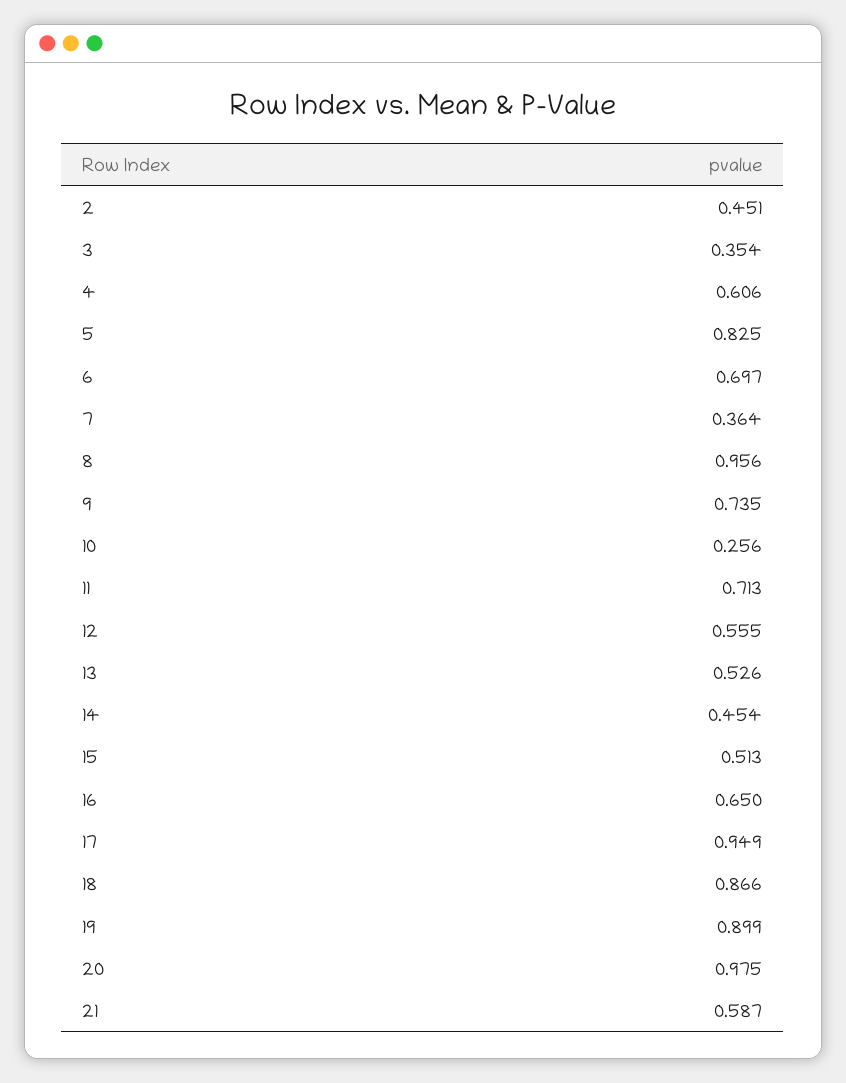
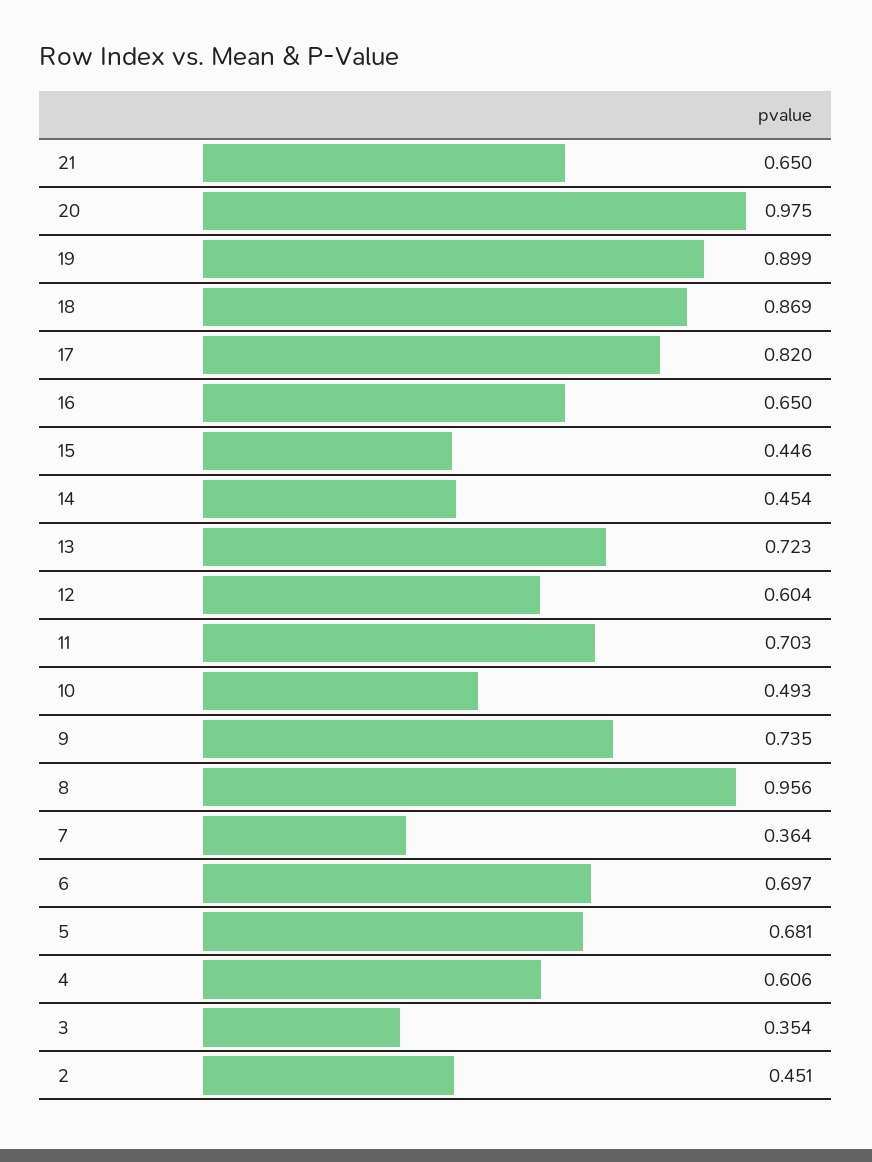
  {
    "2": 0.451,
    "3": 0.354,
    "4": 0.606,
-   "5": 0.825,
+   "5": 0.681,
    "6": 0.697,
    "7": 0.364,
    "8": 0.956,
    "9": 0.735,
-   "10": 0.256,
+   "10": 0.493,
-   "11": 0.713,
+   "11": 0.703,
-   "12": 0.555,
+   "12": 0.604,
-   "13": 0.526,
+   "13": 0.723,
    "14": 0.454,
-   "15": 0.513,
+   "15": 0.446,
    "16": 0.65,
-   "17": 0.949,
+   "17": 0.82,
-   "18": 0.866,
+   "18": 0.869,
    "19": 0.899,
    "20": 0.975,
-   "21": 0.587
+   "21": 0.65
  }

